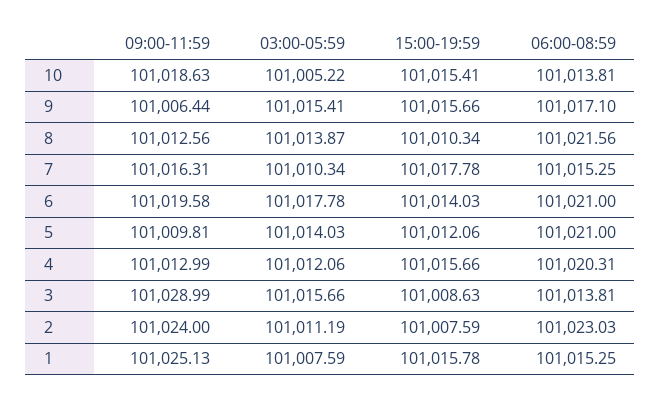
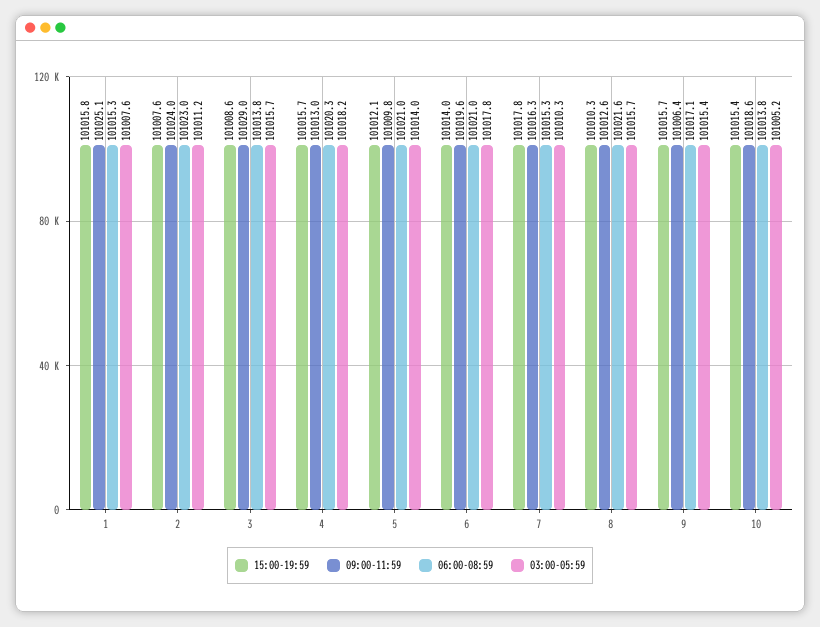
  {
    "09:00-11:59": {
      "10": 101018.63,
      "9": 101006.44,
      "8": 101012.56,
      "7": 101016.31,
      "6": 101019.58,
      "5": 101009.81,
      "4": 101012.99,
      "3": 101028.99,
      "2": 101024,
      "1": 101025.13
    },
    "03:00-05:59": {
      "10": 101005.22,
      "9": 101015.41,
-     "8": 101013.87,
+     "8": 101015.7,
      "7": 101010.34,
      "6": 101017.78,
      "5": 101014.03,
-     "4": 101012.06,
+     "4": 101018.2,
      "3": 101015.66,
      "2": 101011.19,
      "1": 101007.59
    },
    "15:00-19:59": {
      "10": 101015.41,
      "9": 101015.66,
      "8": 101010.34,
      "7": 101017.78,
      "6": 101014.03,
      "5": 101012.06,
      "4": 101015.66,
      "3": 101008.63,
      "2": 101007.59,
      "1": 101015.78
    },
    "06:00-08:59": {
      "10": 101013.81,
      "9": 101017.1,
      "8": 101021.56,
      "7": 101015.25,
      "6": 101021,
      "5": 101021,
      "4": 101020.31,
      "3": 101013.81,
      "2": 101023.03,
      "1": 101015.25
    }
  }

